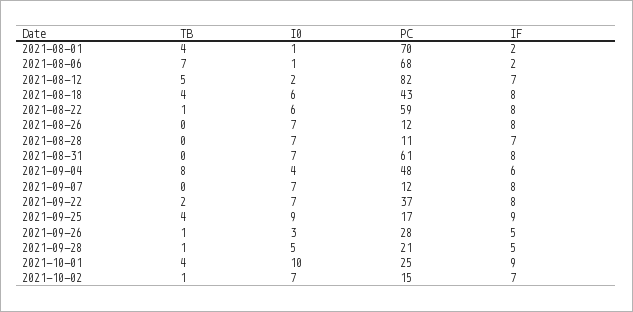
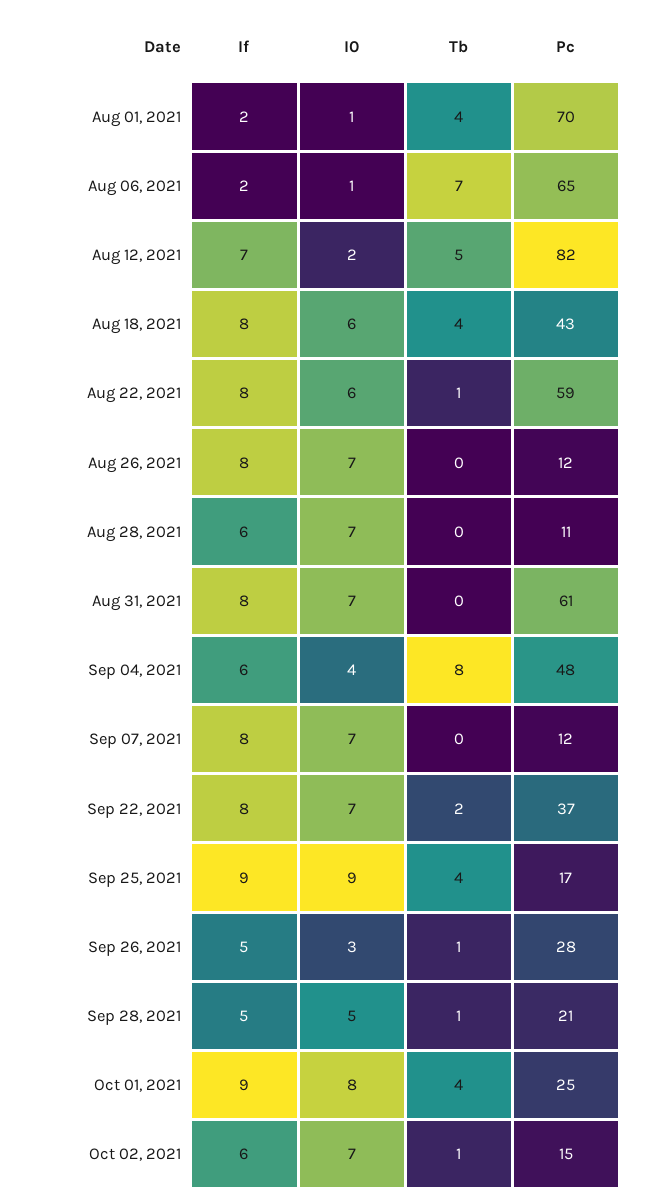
  {
    "TB": {
      "2021-08-01": 4,
      "2021-08-06": 7,
      "2021-08-12": 5,
      "2021-08-18": 4,
      "2021-08-22": 1,
      "2021-08-26": 0,
      "2021-08-28": 0,
      "2021-08-31": 0,
      "2021-09-04": 8,
      "2021-09-07": 0,
      "2021-09-22": 2,
      "2021-09-25": 4,
      "2021-09-26": 1,
      "2021-09-28": 1,
      "2021-10-01": 4,
      "2021-10-02": 1
    },
    "I0": {
      "2021-08-01": 1,
      "2021-08-06": 1,
      "2021-08-12": 2,
      "2021-08-18": 6,
      "2021-08-22": 6,
      "2021-08-26": 7,
      "2021-08-28": 7,
      "2021-08-31": 7,
      "2021-09-04": 4,
      "2021-09-07": 7,
      "2021-09-22": 7,
      "2021-09-25": 9,
      "2021-09-26": 3,
      "2021-09-28": 5,
-     "2021-10-01": 10,
+     "2021-10-01": 8,
      "2021-10-02": 7
    },
    "PC": {
      "2021-08-01": 70,
-     "2021-08-06": 68,
+     "2021-08-06": 65,
      "2021-08-12": 82,
      "2021-08-18": 43,
      "2021-08-22": 59,
      "2021-08-26": 12,
      "2021-08-28": 11,
      "2021-08-31": 61,
      "2021-09-04": 48,
      "2021-09-07": 12,
      "2021-09-22": 37,
      "2021-09-25": 17,
      "2021-09-26": 28,
      "2021-09-28": 21,
      "2021-10-01": 25,
      "2021-10-02": 15
    },
    "IF": {
      "2021-08-01": 2,
      "2021-08-06": 2,
      "2021-08-12": 7,
      "2021-08-18": 8,
      "2021-08-22": 8,
      "2021-08-26": 8,
-     "2021-08-28": 7,
+     "2021-08-28": 6,
      "2021-08-31": 8,
      "2021-09-04": 6,
      "2021-09-07": 8,
      "2021-09-22": 8,
      "2021-09-25": 9,
      "2021-09-26": 5,
      "2021-09-28": 5,
      "2021-10-01": 9,
-     "2021-10-02": 7
+     "2021-10-02": 6
    }
  }

